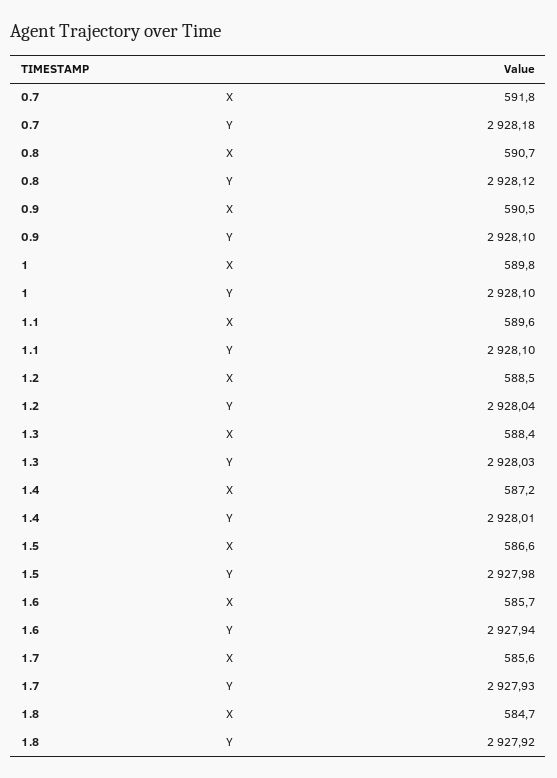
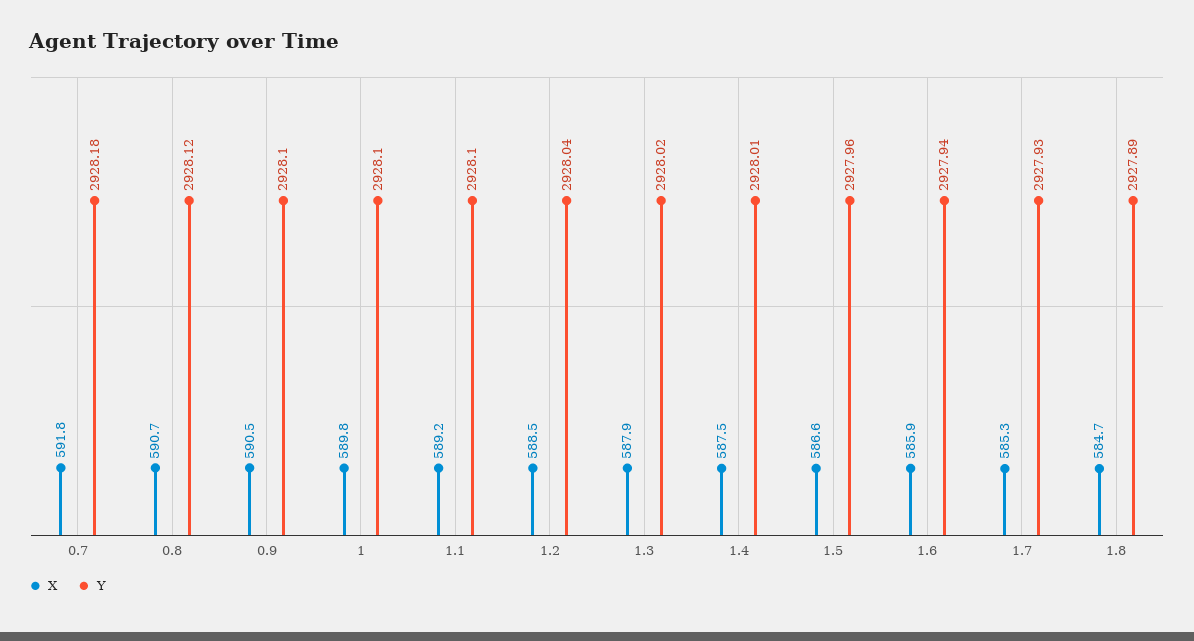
  {
    "X": {
      "0.7": 591.8,
      "0.8": 590.7,
      "0.9": 590.5,
      "1": 589.8,
-     "1.1": 589.6,
+     "1.1": 589.2,
      "1.2": 588.5,
-     "1.3": 588.4,
+     "1.3": 587.9,
-     "1.4": 587.2,
+     "1.4": 587.5,
      "1.5": 586.6,
-     "1.6": 585.7,
+     "1.6": 585.9,
-     "1.7": 585.6,
+     "1.7": 585.3,
      "1.8": 584.7
    },
    "Y": {
      "0.7": 2928.18,
      "0.8": 2928.12,
      "0.9": 2928.1,
      "1": 2928.1,
      "1.1": 2928.1,
      "1.2": 2928.04,
-     "1.3": 2928.03,
+     "1.3": 2928.02,
      "1.4": 2928.01,
-     "1.5": 2927.98,
+     "1.5": 2927.96,
      "1.6": 2927.94,
      "1.7": 2927.93,
-     "1.8": 2927.92
+     "1.8": 2927.89
    }
  }

